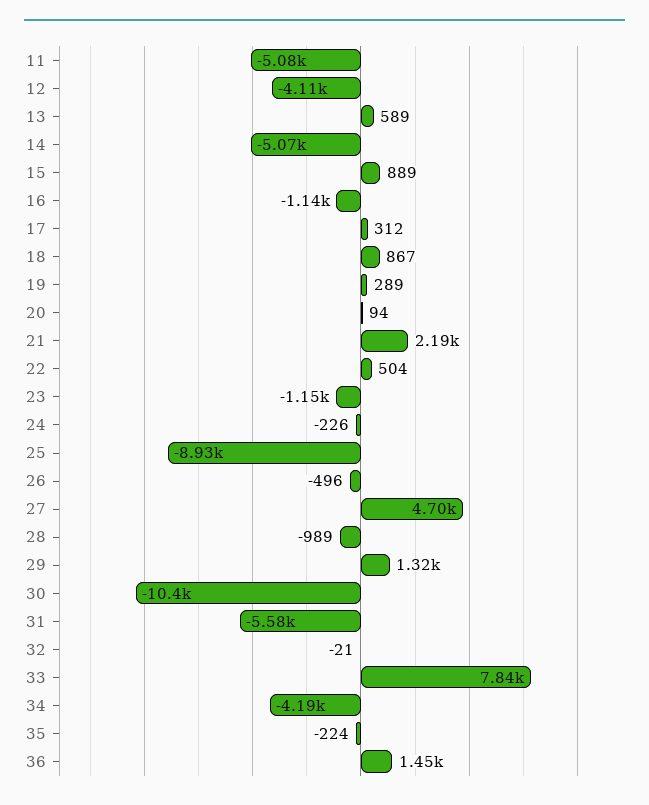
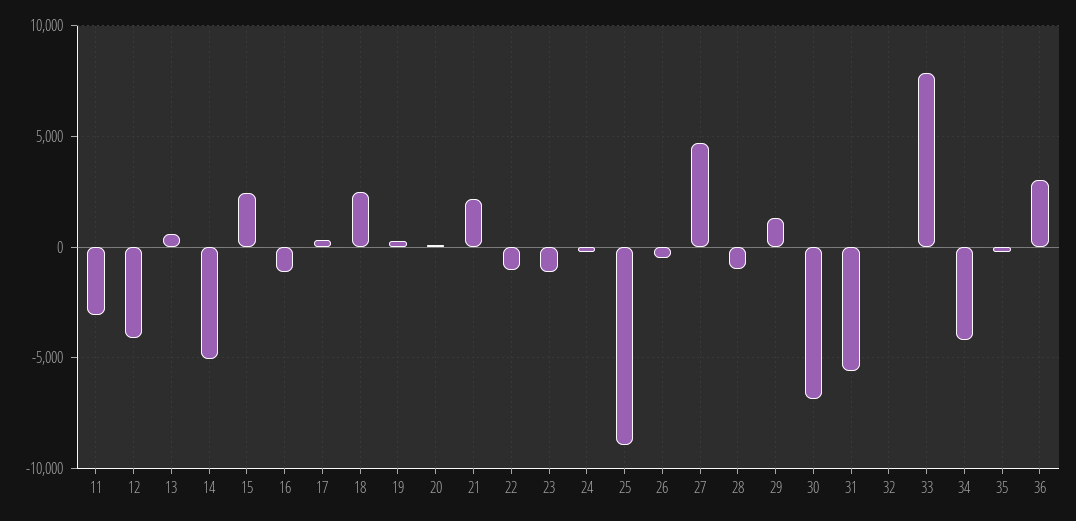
  {
-   "11": -5080,
+   "11": -3000,
    "12": -4110,
    "13": 589,
    "14": -5070,
-   "15": 889,
+   "15": 2500,
    "16": -1140,
    "17": 312,
-   "18": 867,
+   "18": 2500,
    "19": 289,
    "20": 94,
    "21": 2190,
-   "22": 504,
+   "22": -1000,
    "23": -1150,
    "24": -226,
    "25": -8930,
    "26": -496,
    "27": 4700,
    "28": -989,
    "29": 1320,
-   "30": -10400,
+   "30": -7000,
    "31": -5580,
    "32": -21,
    "33": 7840,
    "34": -4190,
    "35": -224,
-   "36": 1450
+   "36": 3000
  }

